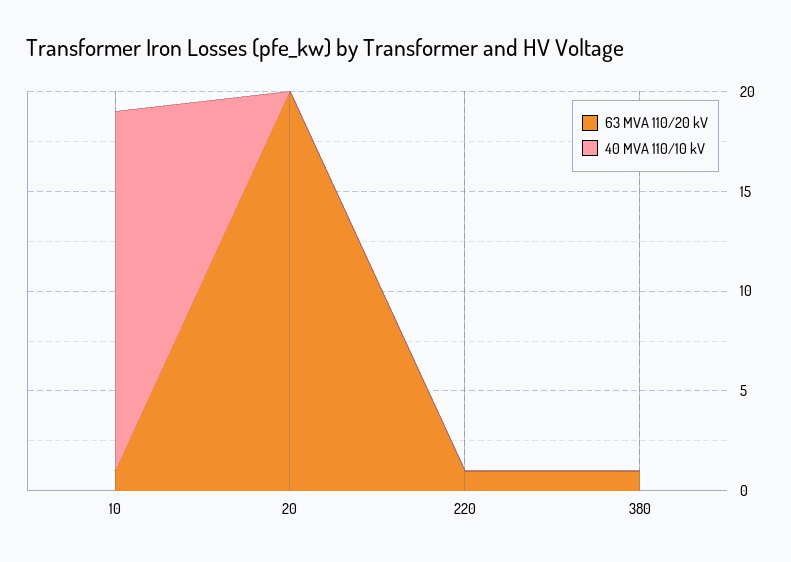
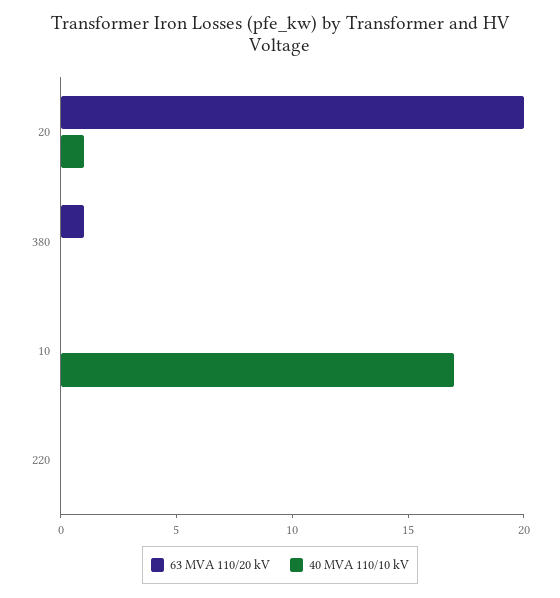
  {
    "63 MVA 110/20 kV": {
-     "10": 1,
+     "10": 0,
      "20": 20,
-     "220": 1,
+     "220": 0,
      "380": 1
    },
    "40 MVA 110/10 kV": {
-     "10": 18,
+     "10": 17,
-     "20": 0,
+     "20": 1,
      "220": 0,
      "380": 0
    }
  }

